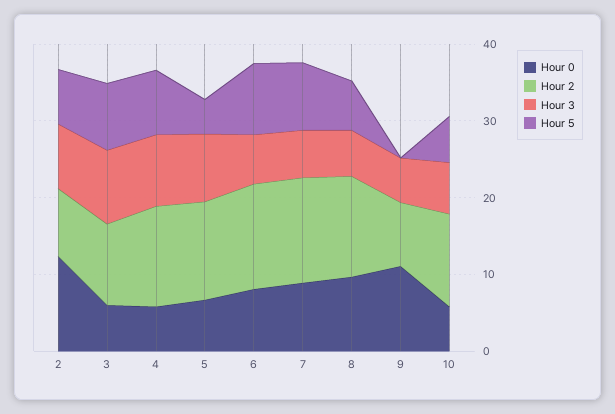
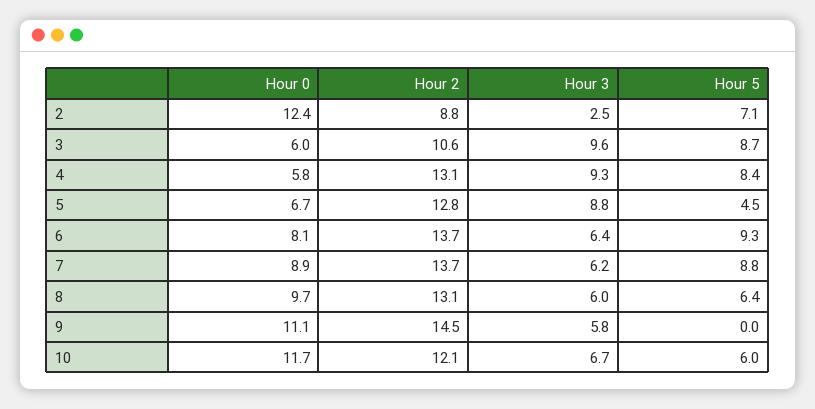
  {
    "Hour 0": {
      "2": 12.4,
      "3": 6,
      "4": 5.8,
      "5": 6.7,
      "6": 8.1,
      "7": 8.9,
      "8": 9.7,
      "9": 11.1,
-     "10": 6
+     "10": 11.7
    },
    "Hour 2": {
      "2": 8.8,
      "3": 10.6,
      "4": 13.1,
      "5": 12.8,
      "6": 13.7,
      "7": 13.7,
      "8": 13.1,
-     "9": 8,
+     "9": 14.5,
      "10": 12.1
    },
    "Hour 3": {
-     "2": 8,
+     "2": 2.5,
      "3": 9.6,
      "4": 9.3,
      "5": 8.8,
      "6": 6.4,
      "7": 6.2,
      "8": 6,
      "9": 5.8,
      "10": 6.7
    },
    "Hour 5": {
      "2": 7.1,
      "3": 8.7,
      "4": 8.4,
      "5": 4.5,
      "6": 9.3,
      "7": 8.8,
      "8": 6.4,
      "9": 0,
      "10": 6
    }
  }

